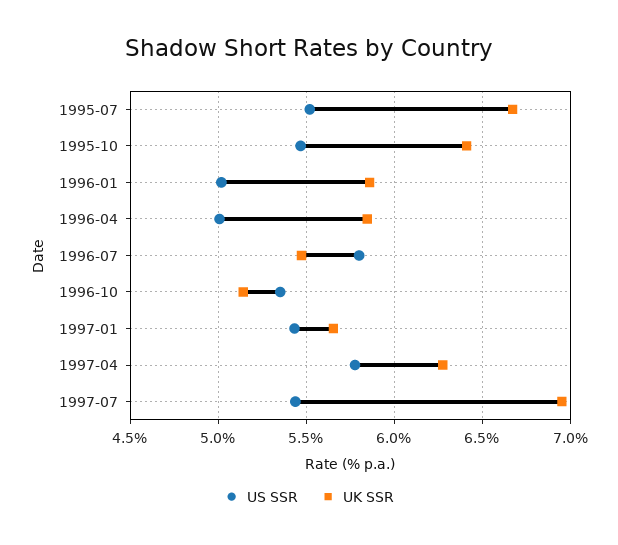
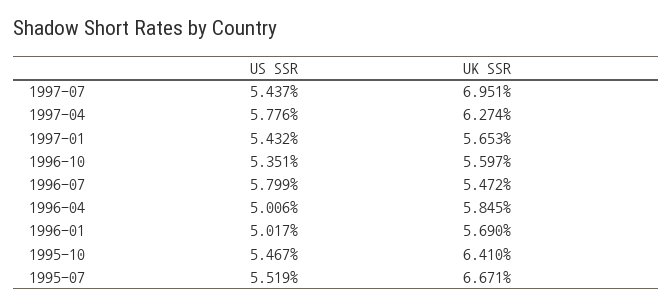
  {
    "US SSR": {
      "1995-07": 5.519,
      "1995-10": 5.467,
      "1996-01": 5.017,
      "1996-04": 5.006,
      "1996-07": 5.799,
      "1996-10": 5.351,
      "1997-01": 5.432,
      "1997-04": 5.776,
      "1997-07": 5.437
    },
    "UK SSR": {
      "1995-07": 6.671,
      "1995-10": 6.41,
-     "1996-01": 5.85,
+     "1996-01": 5.69,
      "1996-04": 5.845,
      "1996-07": 5.472,
-     "1996-10": 5.15,
+     "1996-10": 5.597,
      "1997-01": 5.653,
      "1997-04": 6.274,
      "1997-07": 6.951
    }
  }

